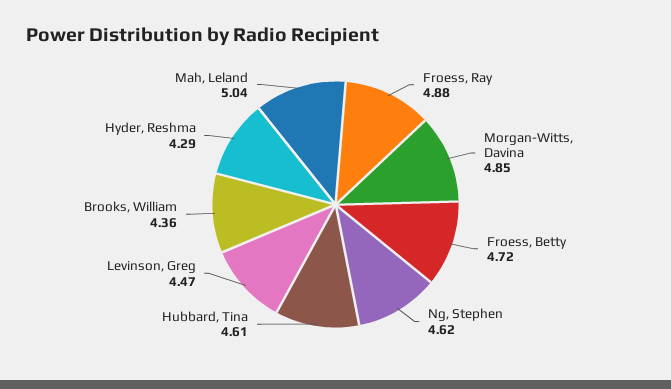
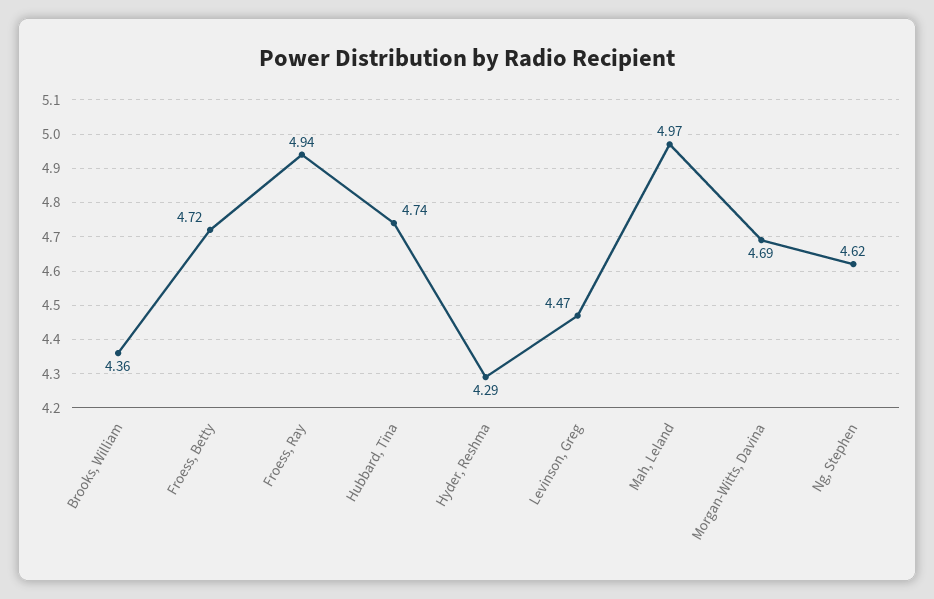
  {
-   "Froess, Ray": 4.88,
+   "Froess, Ray": 4.94,
-   "Morgan-Witts, Davina": 4.85,
+   "Morgan-Witts, Davina": 4.69,
    "Froess, Betty": 4.72,
    "Ng, Stephen": 4.62,
-   "Hubbard, Tina": 4.61,
+   "Hubbard, Tina": 4.74,
    "Levinson, Greg": 4.47,
    "Brooks, William": 4.36,
    "Hyder, Reshma": 4.29,
-   "Mah, Leland": 5.04
+   "Mah, Leland": 4.97
  }

